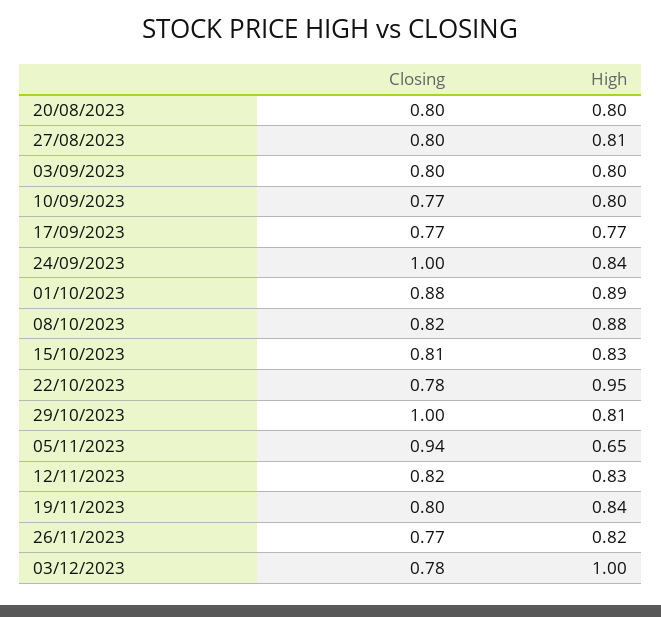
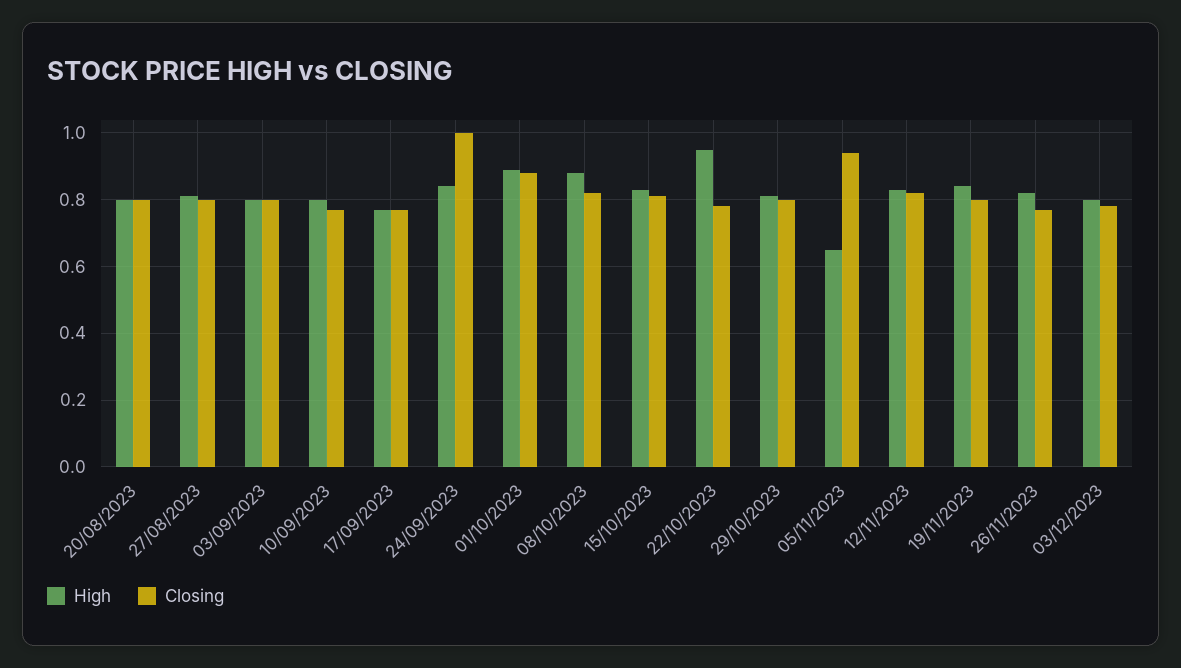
  {
    "Closing": {
      "20/08/2023": 0.8,
      "27/08/2023": 0.8,
      "03/09/2023": 0.8,
      "10/09/2023": 0.77,
      "17/09/2023": 0.77,
      "24/09/2023": 1,
      "01/10/2023": 0.88,
      "08/10/2023": 0.82,
      "15/10/2023": 0.81,
      "22/10/2023": 0.78,
-     "29/10/2023": 1,
+     "29/10/2023": 0.8,
      "05/11/2023": 0.94,
      "12/11/2023": 0.82,
      "19/11/2023": 0.8,
      "26/11/2023": 0.77,
      "03/12/2023": 0.78
    },
    "High": {
      "20/08/2023": 0.8,
      "27/08/2023": 0.81,
      "03/09/2023": 0.8,
      "10/09/2023": 0.8,
      "17/09/2023": 0.77,
      "24/09/2023": 0.84,
      "01/10/2023": 0.89,
      "08/10/2023": 0.88,
      "15/10/2023": 0.83,
      "22/10/2023": 0.95,
      "29/10/2023": 0.81,
      "05/11/2023": 0.65,
      "12/11/2023": 0.83,
      "19/11/2023": 0.84,
      "26/11/2023": 0.82,
-     "03/12/2023": 1
+     "03/12/2023": 0.8
    }
  }

